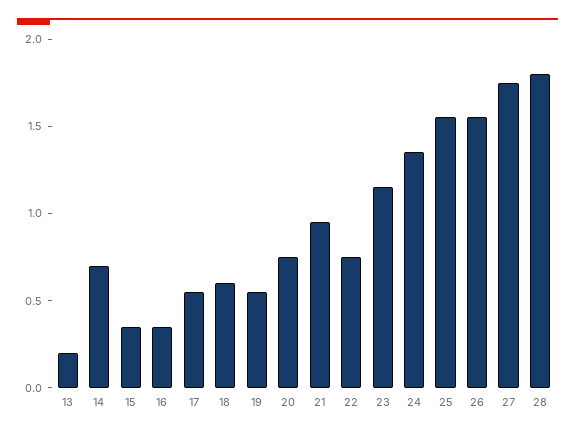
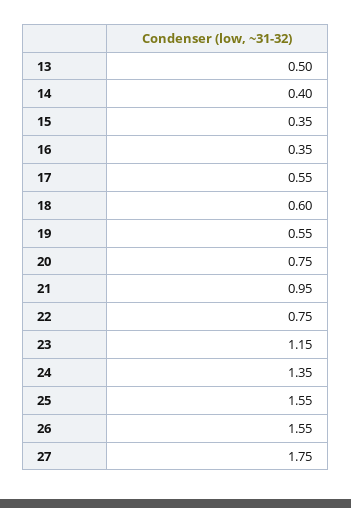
  {
-   "13": 0.2,
+   "13": 0.5,
-   "14": 0.7,
+   "14": 0.4,
    "15": 0.35,
    "16": 0.35,
    "17": 0.55,
    "18": 0.6,
    "19": 0.55,
    "20": 0.75,
    "21": 0.95,
    "22": 0.75,
    "23": 1.15,
    "24": 1.35,
    "25": 1.55,
    "26": 1.55,
-   "27": 1.75,
+   "27": 1.75
-   "28": 1.8
  }

